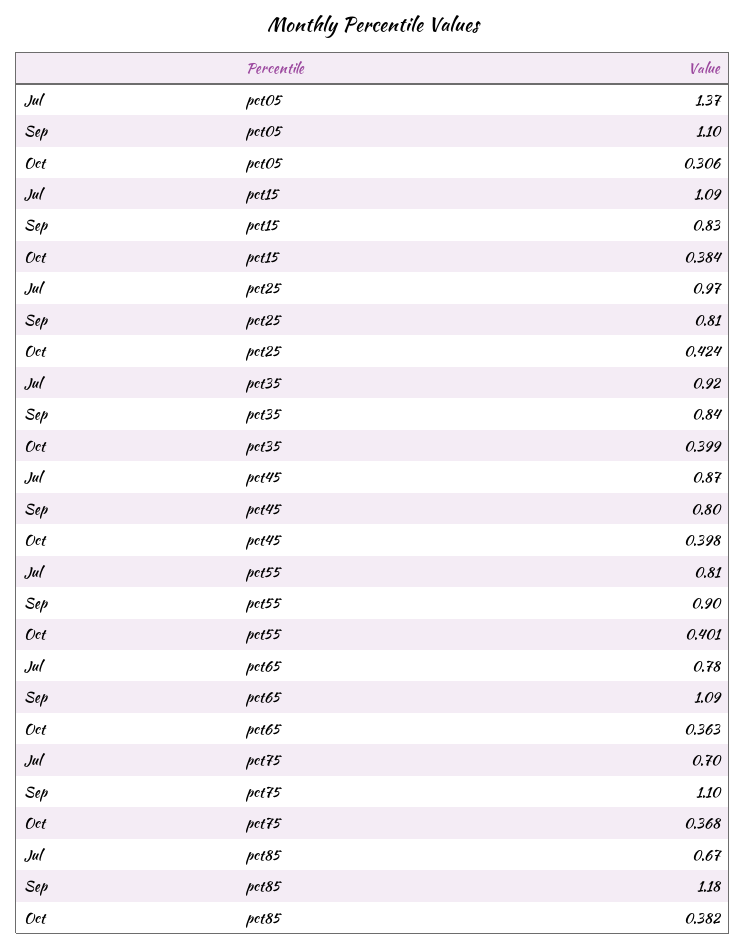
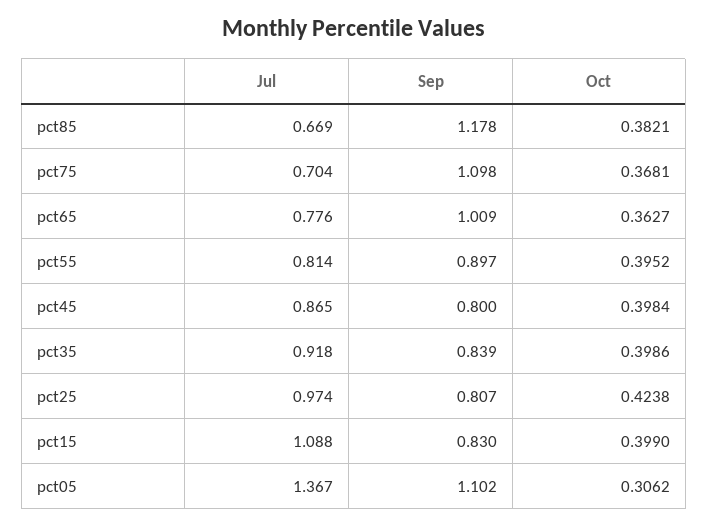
  {
    "Jul": {
      "pct05": 1.367,
      "pct15": 1.088,
      "pct25": 0.974,
      "pct35": 0.918,
      "pct45": 0.865,
      "pct55": 0.814,
      "pct65": 0.776,
      "pct75": 0.704,
      "pct85": 0.669
    },
    "Sep": {
      "pct05": 1.102,
      "pct15": 0.83,
      "pct25": 0.807,
      "pct35": 0.839,
      "pct45": 0.8,
      "pct55": 0.897,
-     "pct65": 1.09,
+     "pct65": 1.009,
      "pct75": 1.098,
      "pct85": 1.178
    },
    "Oct": {
      "pct05": 0.3062,
-     "pct15": 0.384,
+     "pct15": 0.399,
      "pct25": 0.4238,
      "pct35": 0.3986,
      "pct45": 0.3984,
-     "pct55": 0.401,
+     "pct55": 0.3952,
      "pct65": 0.3627,
      "pct75": 0.3681,
      "pct85": 0.3821
    }
  }

